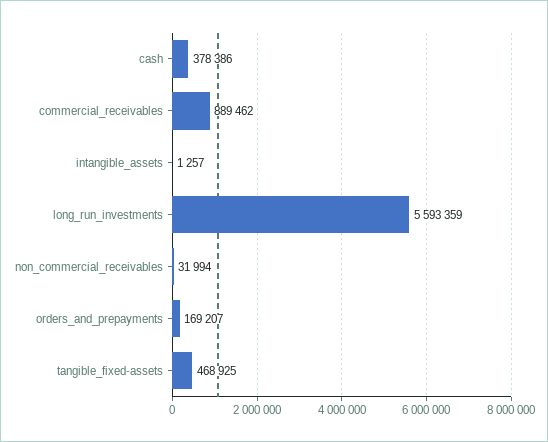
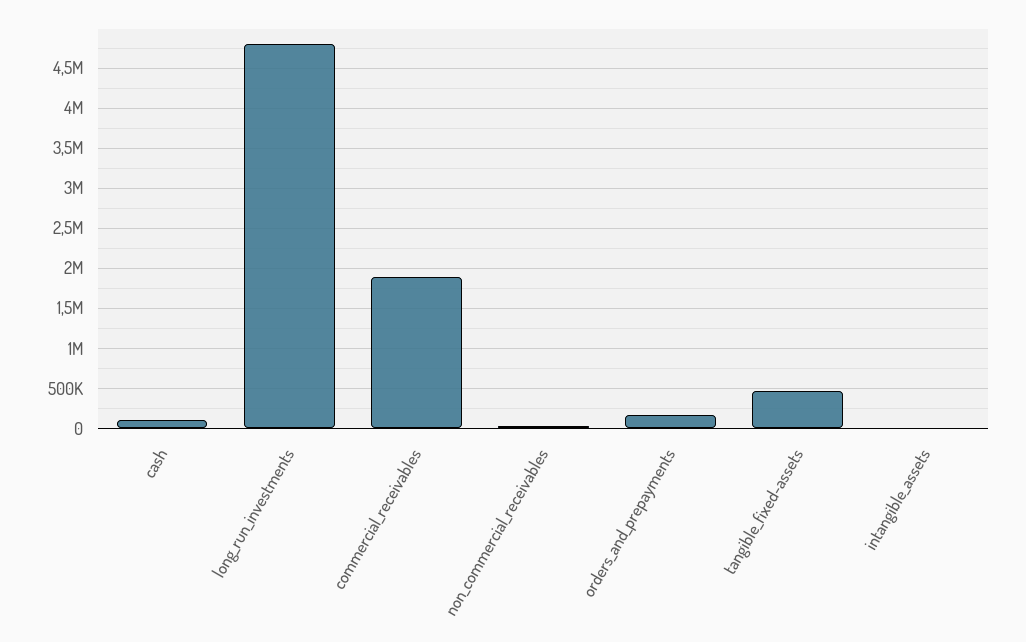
  {
-   "cash": 378386,
+   "cash": 100000,
-   "commercial_receivables": 889462,
+   "commercial_receivables": 1900000,
    "intangible_assets": 1257,
-   "long_run_investments": 5593359,
+   "long_run_investments": 4800000,
    "non_commercial_receivables": 31994,
    "orders_and_prepayments": 169207,
    "tangible_fixed-assets": 468925
  }

